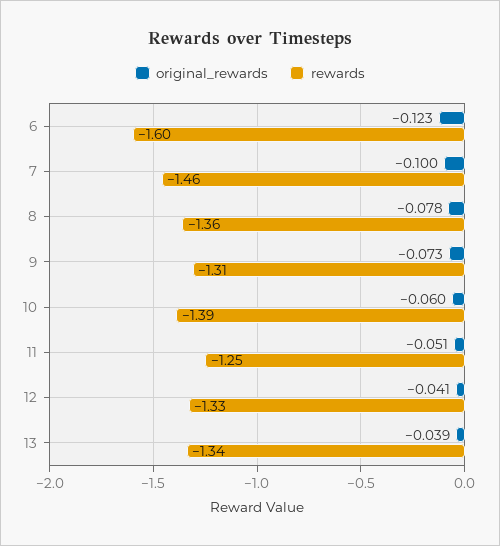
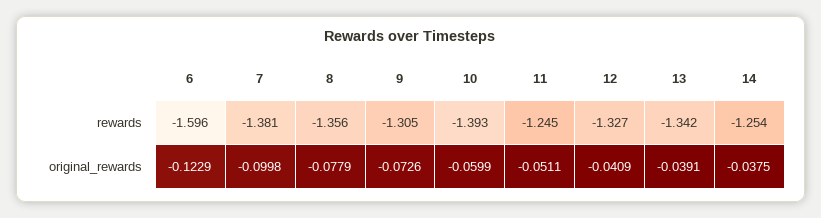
  {
    "original_rewards": {
      "6": -0.1229,
      "7": -0.0998,
      "8": -0.0779,
      "9": -0.0726,
      "10": -0.0599,
      "11": -0.0511,
      "12": -0.0409,
-     "13": -0.0391
+     "13": -0.0391,
+     "14": -0.0375
    },
    "rewards": {
      "6": -1.596,
-     "7": -1.46,
+     "7": -1.381,
      "8": -1.356,
      "9": -1.305,
      "10": -1.393,
      "11": -1.245,
      "12": -1.327,
-     "13": -1.342
+     "13": -1.342,
+     "14": -1.254
    }
  }

